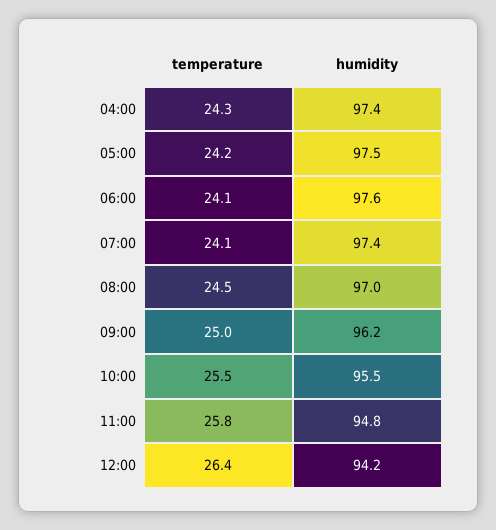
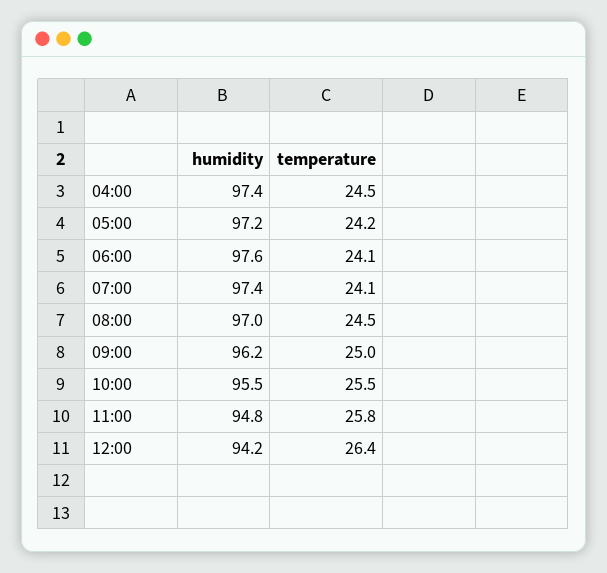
  {
    "temperature": {
-     "04:00": 24.3,
+     "04:00": 24.5,
      "05:00": 24.2,
      "06:00": 24.1,
      "07:00": 24.1,
      "08:00": 24.5,
      "09:00": 25,
      "10:00": 25.5,
      "11:00": 25.8,
      "12:00": 26.4
    },
    "humidity": {
      "04:00": 97.4,
-     "05:00": 97.5,
+     "05:00": 97.2,
      "06:00": 97.6,
      "07:00": 97.4,
      "08:00": 97,
      "09:00": 96.2,
      "10:00": 95.5,
      "11:00": 94.8,
      "12:00": 94.2
    }
  }

